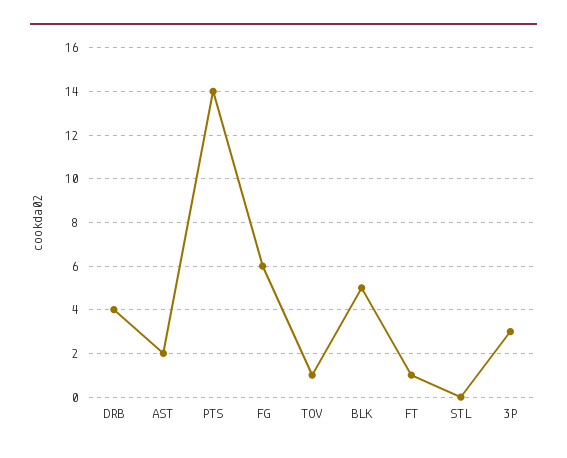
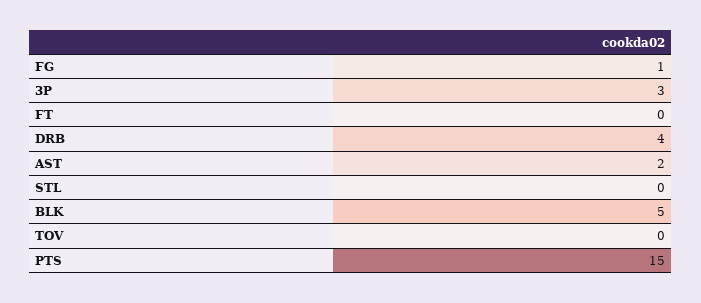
  {
    "DRB": 4,
    "AST": 2,
-   "PTS": 14,
+   "PTS": 15,
-   "FG": 6,
+   "FG": 1,
-   "TOV": 1,
+   "TOV": 0,
    "BLK": 5,
-   "FT": 1,
+   "FT": 0,
    "STL": 0,
    "3P": 3
  }

